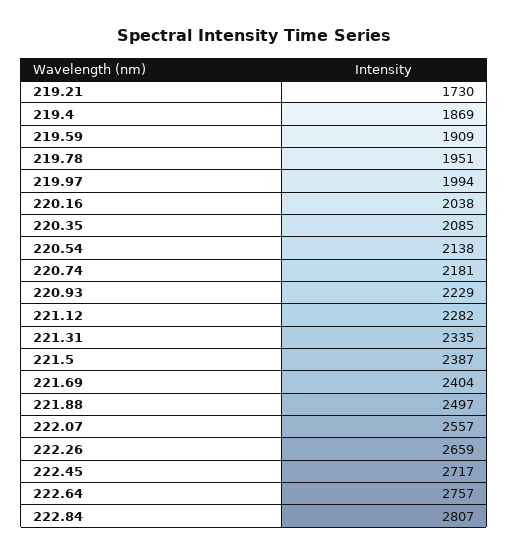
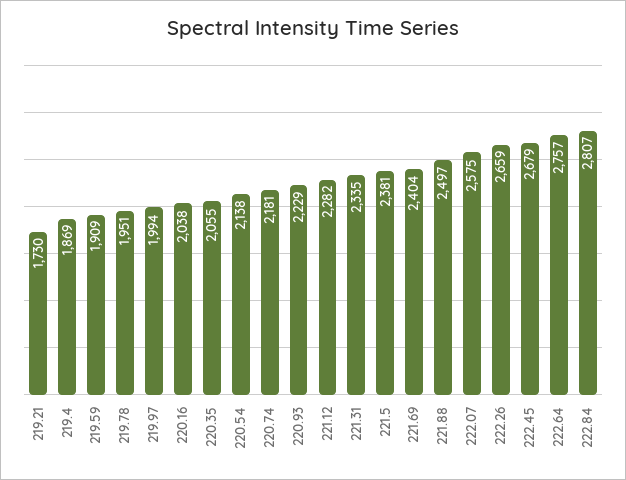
  {
    "219.21": 1730,
    "219.4": 1869,
    "219.59": 1909,
    "219.78": 1951,
    "219.97": 1994,
    "220.16": 2038,
-   "220.35": 2085,
+   "220.35": 2055,
    "220.54": 2138,
    "220.74": 2181,
    "220.93": 2229,
    "221.12": 2282,
    "221.31": 2335,
-   "221.5": 2387,
+   "221.5": 2381,
    "221.69": 2404,
    "221.88": 2497,
-   "222.07": 2557,
+   "222.07": 2575,
    "222.26": 2659,
-   "222.45": 2717,
+   "222.45": 2679,
    "222.64": 2757,
    "222.84": 2807
  }

